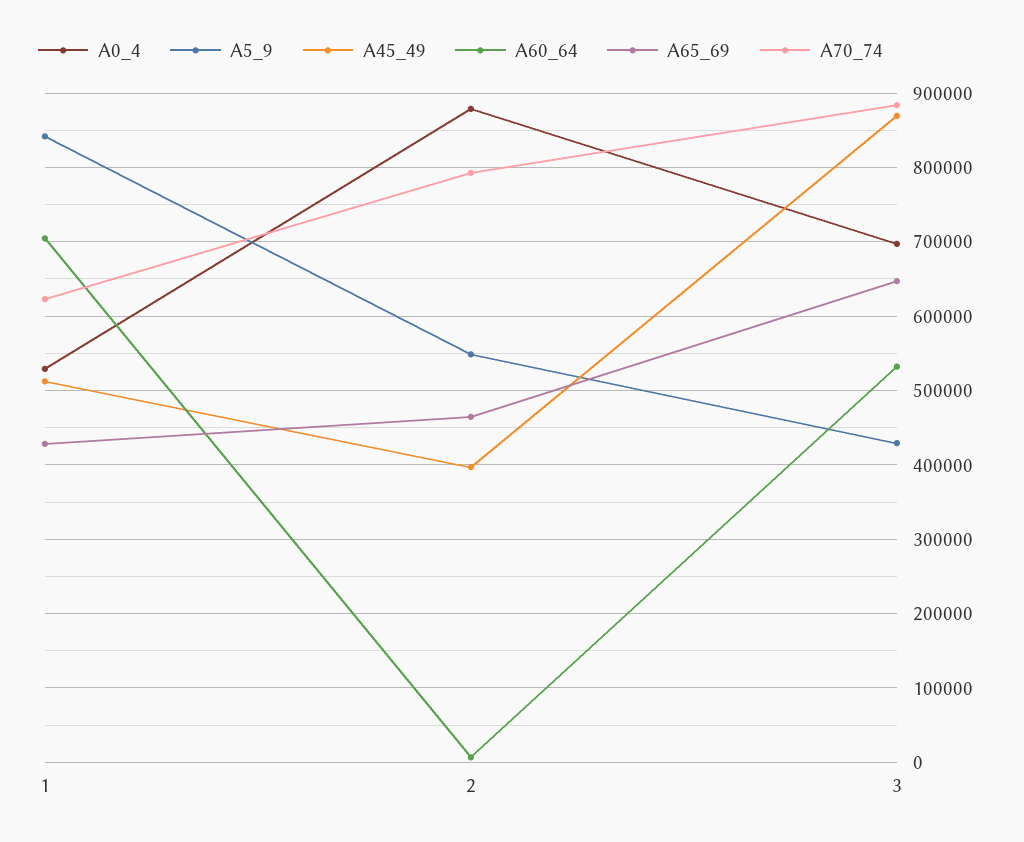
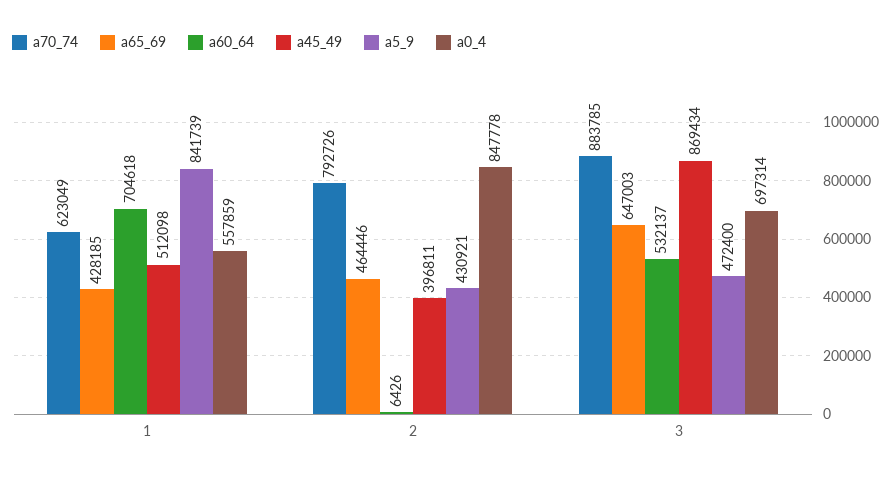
  {
    "A0_4": {
-     "1": 530000,
+     "1": 557859,
-     "2": 880000,
+     "2": 847778,
      "3": 697314
    },
    "A5_9": {
      "1": 841739,
-     "2": 550000,
+     "2": 430921,
-     "3": 430000
+     "3": 472400
    },
    "A45_49": {
      "1": 512098,
      "2": 396811,
      "3": 869434
    },
    "A60_64": {
      "1": 704618,
      "2": 6426,
      "3": 532137
    },
    "A65_69": {
      "1": 428185,
      "2": 464446,
      "3": 647003
    },
    "A70_74": {
      "1": 623049,
      "2": 792726,
      "3": 883785
    }
  }

